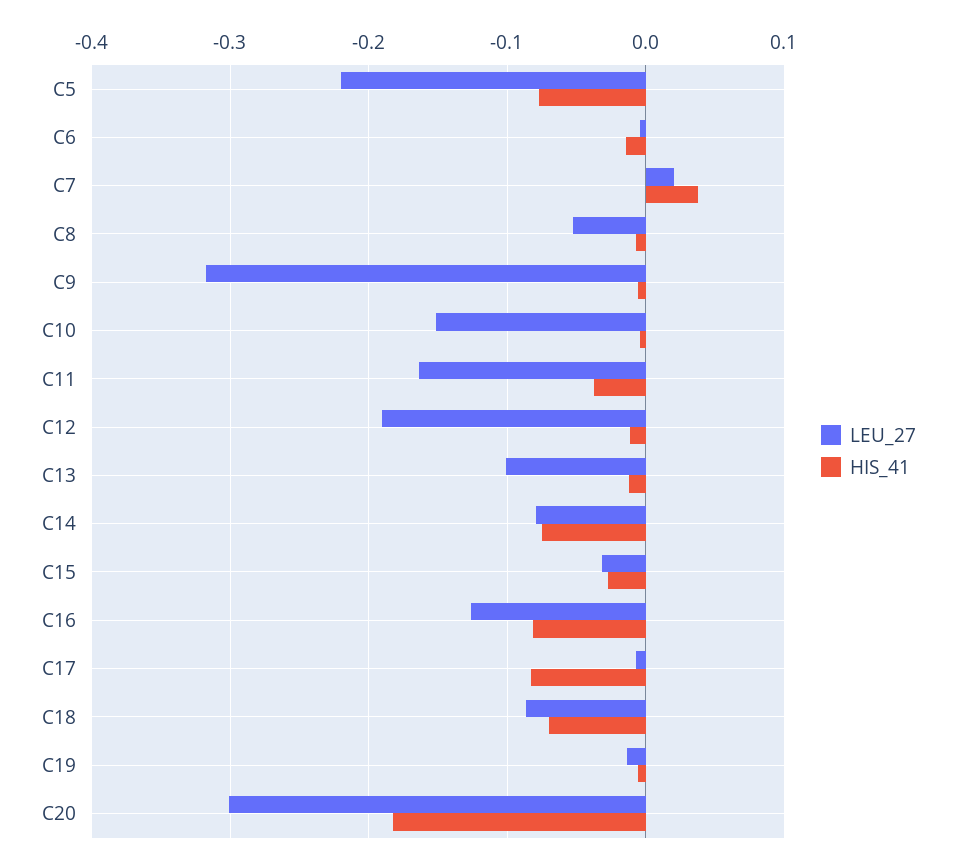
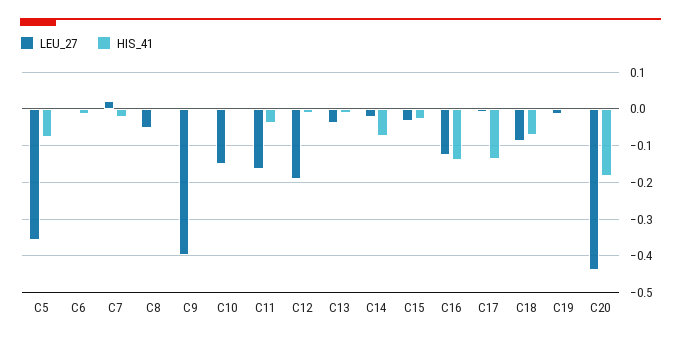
  {
    "LEU_27": {
-     "C5": -0.22,
+     "C5": -0.36,
      "C6": 0,
      "C7": 0.02,
      "C8": -0.05,
-     "C9": -0.32,
+     "C9": -0.4,
      "C10": -0.15,
      "C11": -0.16,
      "C12": -0.19,
-     "C13": -0.1,
+     "C13": -0.04,
-     "C14": -0.08,
+     "C14": -0.02,
      "C15": -0.03,
      "C16": -0.13,
      "C17": -0.01,
      "C18": -0.09,
      "C19": -0.01,
-     "C20": -0.3
+     "C20": -0.44
    },
    "HIS_41": {
      "C5": -0.08,
      "C6": -0.01,
-     "C7": 0.04,
+     "C7": -0.02,
      "C8": -0.01,
      "C9": -0.01,
      "C10": 0,
      "C11": -0.04,
      "C12": -0.01,
      "C13": -0.01,
      "C14": -0.07,
      "C15": -0.03,
-     "C16": -0.08,
+     "C16": -0.14,
-     "C17": -0.08,
+     "C17": -0.14,
      "C18": -0.07,
      "C19": -0.01,
      "C20": -0.18
    }
  }

